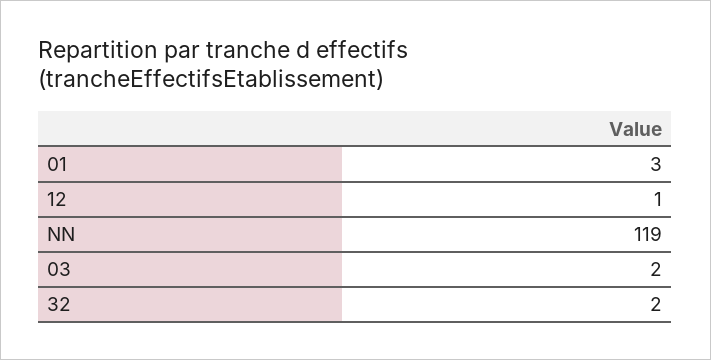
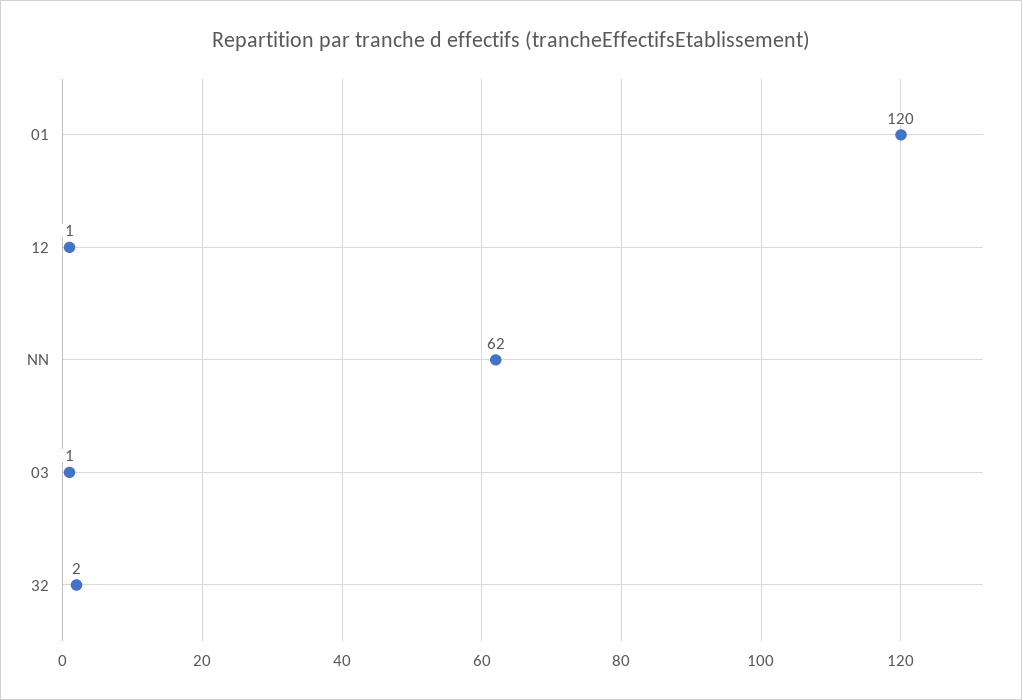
  {
-   "01": 3,
+   "01": 120,
    "12": 1,
-   "NN": 119,
+   "NN": 62,
-   "03": 2,
+   "03": 1,
    "32": 2
  }

